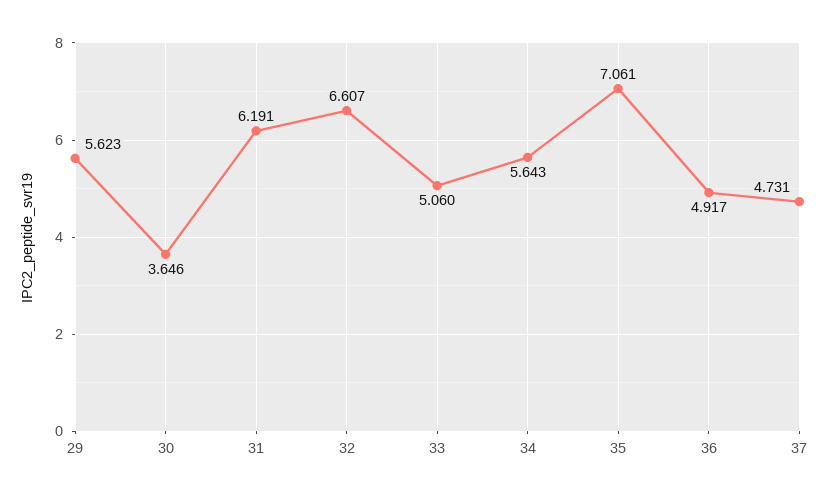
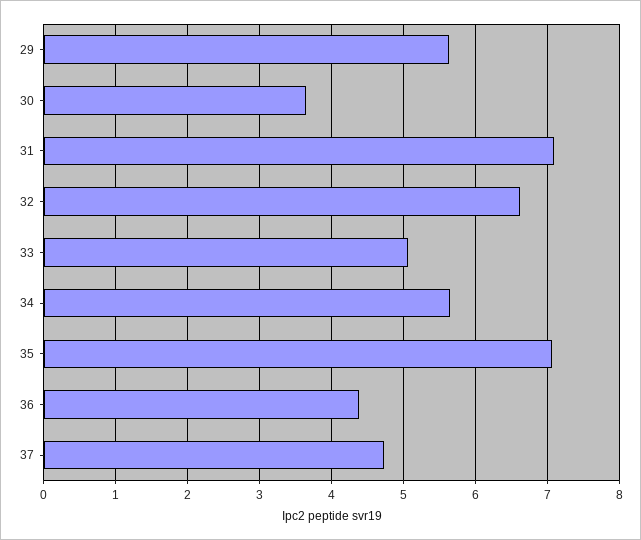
  {
    "29": 5.623,
    "30": 3.646,
-   "31": 6.191,
+   "31": 7.1,
    "32": 6.607,
    "33": 5.06,
    "34": 5.643,
    "35": 7.061,
-   "36": 4.917,
+   "36": 4.4,
    "37": 4.731
  }

